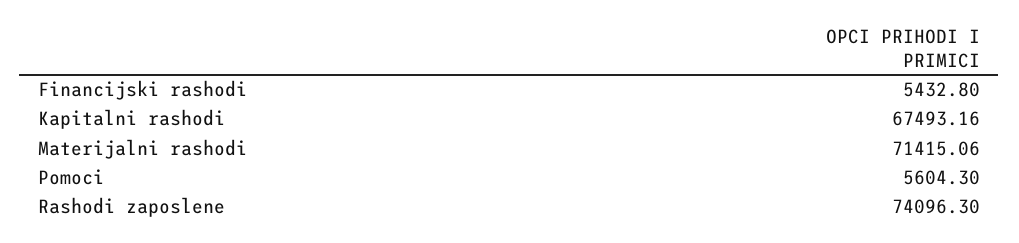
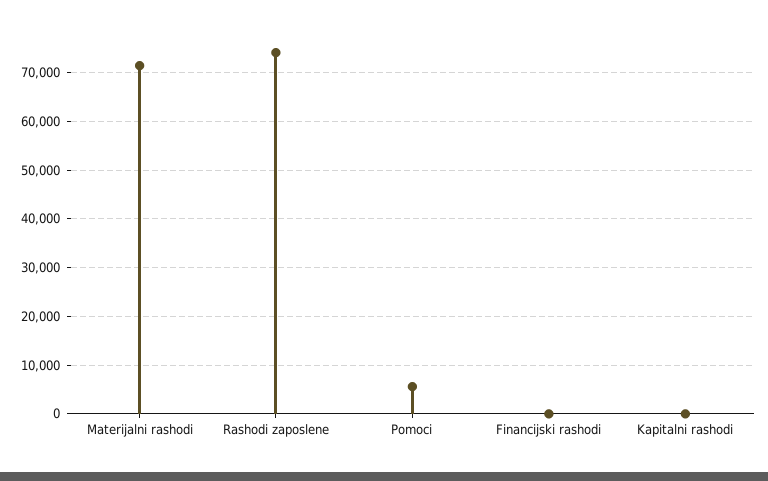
  {
-   "Financijski rashodi": 5432.8,
+   "Financijski rashodi": 0,
-   "Kapitalni rashodi": 67493.16,
+   "Kapitalni rashodi": 0,
    "Materijalni rashodi": 71415.06,
    "Pomoci": 5604.3,
    "Rashodi zaposlene": 74096.3
  }

